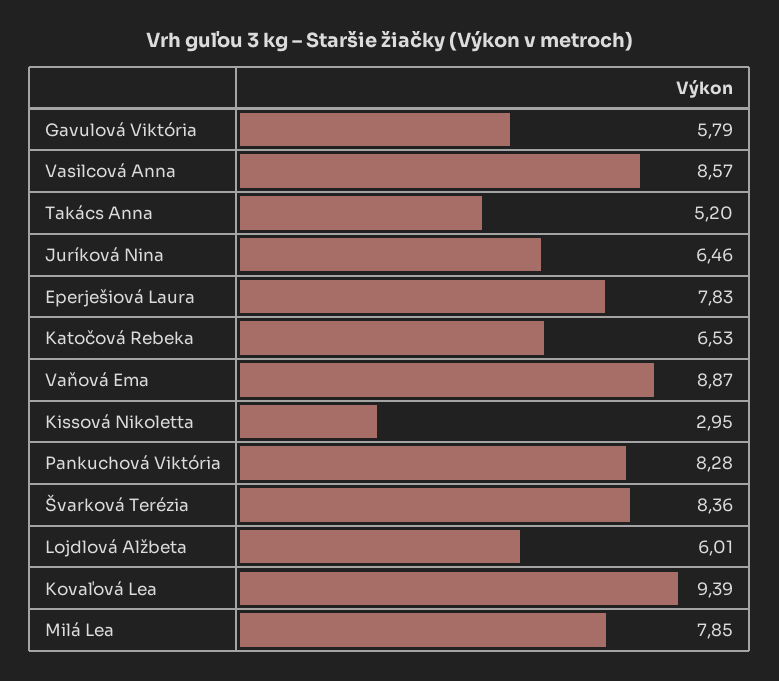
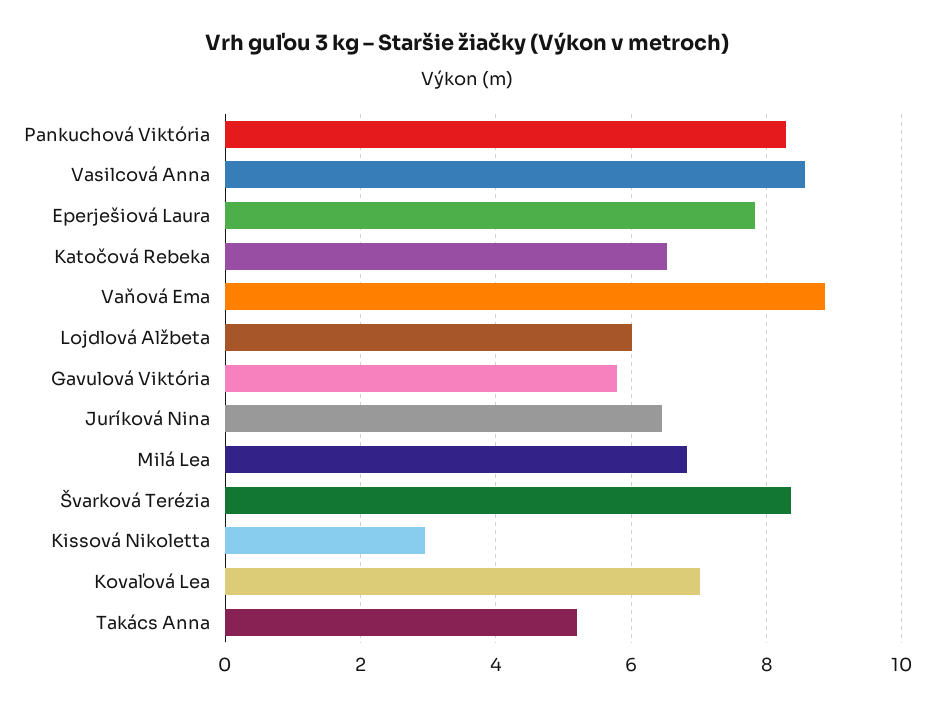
  {
    "Gavulová Viktória": 5.79,
    "Vasilcová Anna": 8.57,
    "Takács Anna": 5.2,
    "Juríková Nina": 6.46,
    "Eperješiová Laura": 7.83,
    "Katočová Rebeka": 6.53,
    "Vaňová Ema": 8.87,
    "Kissová Nikoletta": 2.95,
    "Pankuchová Viktória": 8.28,
    "Švarková Terézia": 8.36,
    "Lojdlová Alžbeta": 6.01,
-   "Kovaľová Lea": 9.39,
+   "Kovaľová Lea": 7,
-   "Milá Lea": 7.85
+   "Milá Lea": 6.8
  }

